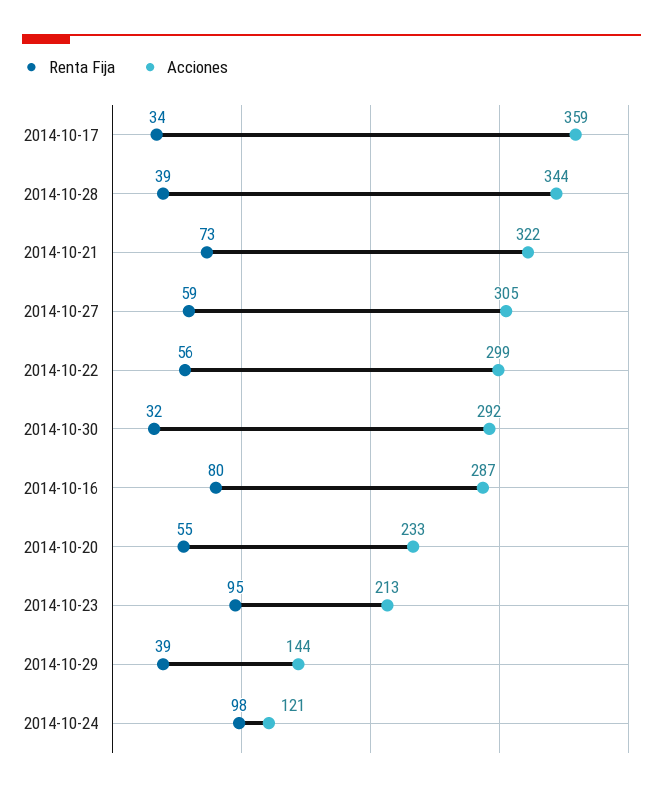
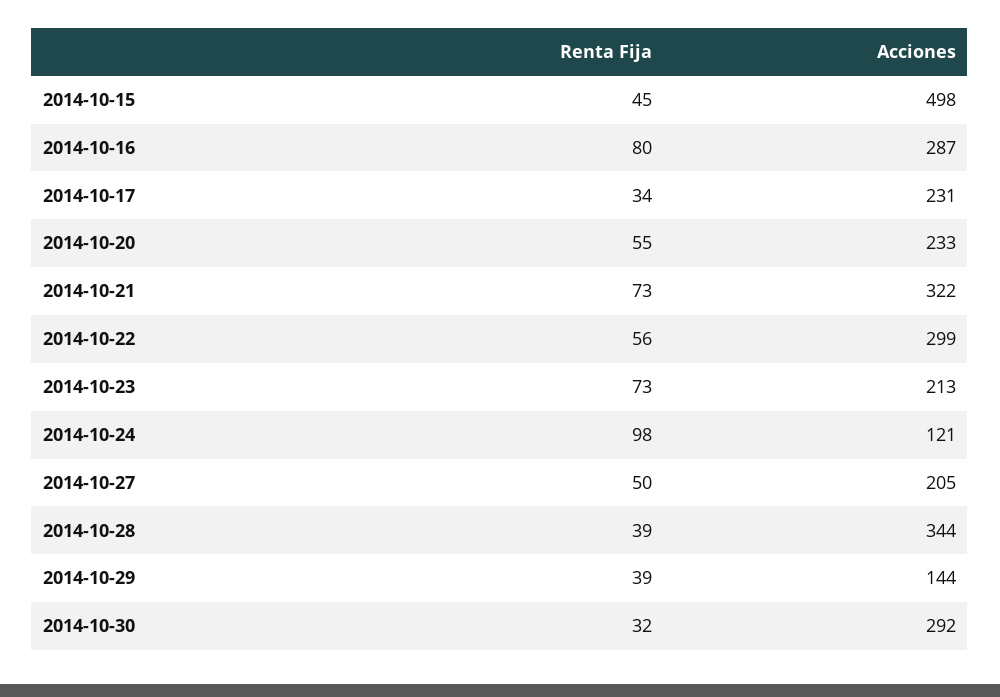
  {
    "Renta Fija": {
      "2014-10-17": 34,
      "2014-10-28": 39,
      "2014-10-21": 73,
-     "2014-10-27": 59,
+     "2014-10-27": 50,
      "2014-10-22": 56,
      "2014-10-30": 32,
      "2014-10-16": 80,
      "2014-10-20": 55,
-     "2014-10-23": 95,
+     "2014-10-23": 73,
      "2014-10-29": 39,
-     "2014-10-24": 98
+     "2014-10-24": 98,
+     "2014-10-15": 45
    },
    "Acciones": {
-     "2014-10-17": 359,
+     "2014-10-17": 231,
      "2014-10-28": 344,
      "2014-10-21": 322,
-     "2014-10-27": 305,
+     "2014-10-27": 205,
      "2014-10-22": 299,
      "2014-10-30": 292,
      "2014-10-16": 287,
      "2014-10-20": 233,
      "2014-10-23": 213,
      "2014-10-29": 144,
-     "2014-10-24": 121
+     "2014-10-24": 121,
+     "2014-10-15": 498
    }
  }

